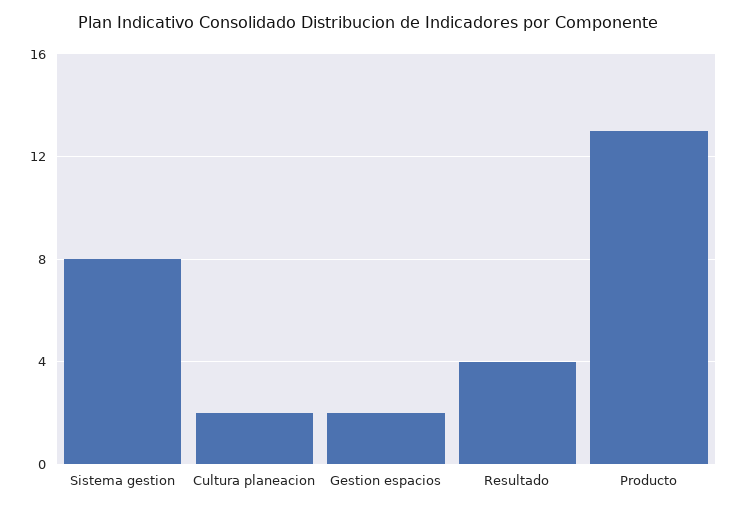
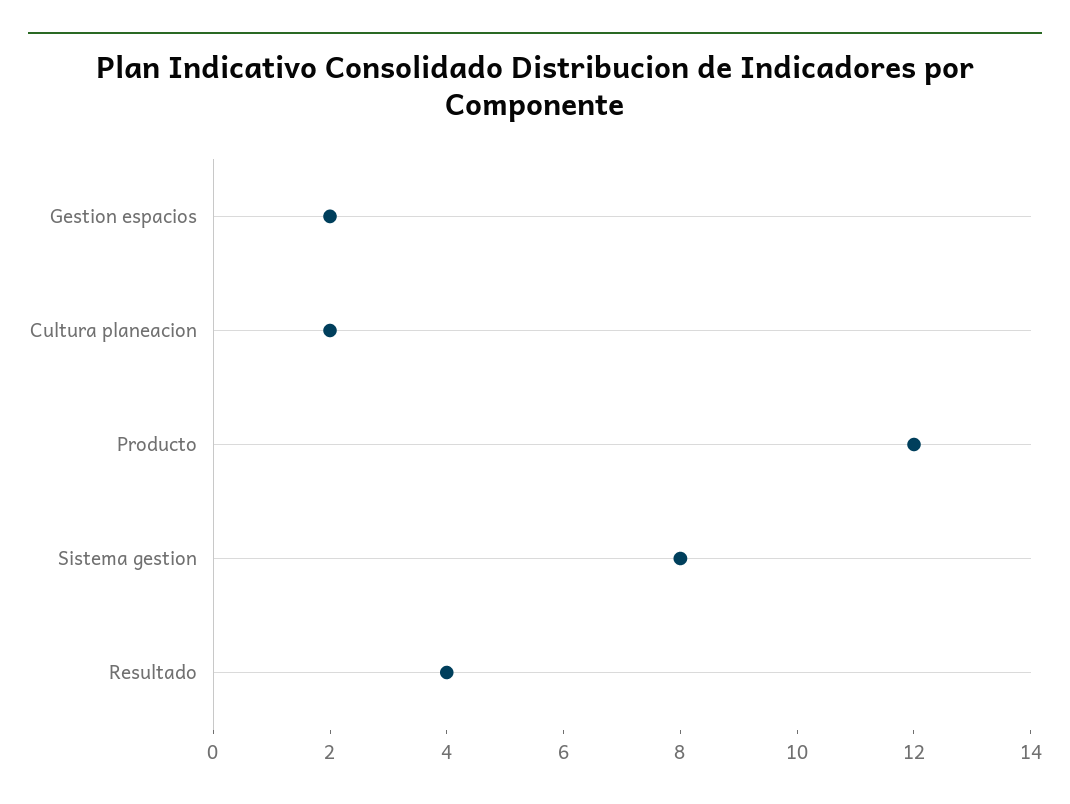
  {
    "Sistema gestion": 8,
    "Cultura planeacion": 2,
    "Gestion espacios": 2,
    "Resultado": 4,
-   "Producto": 13
+   "Producto": 12
  }

